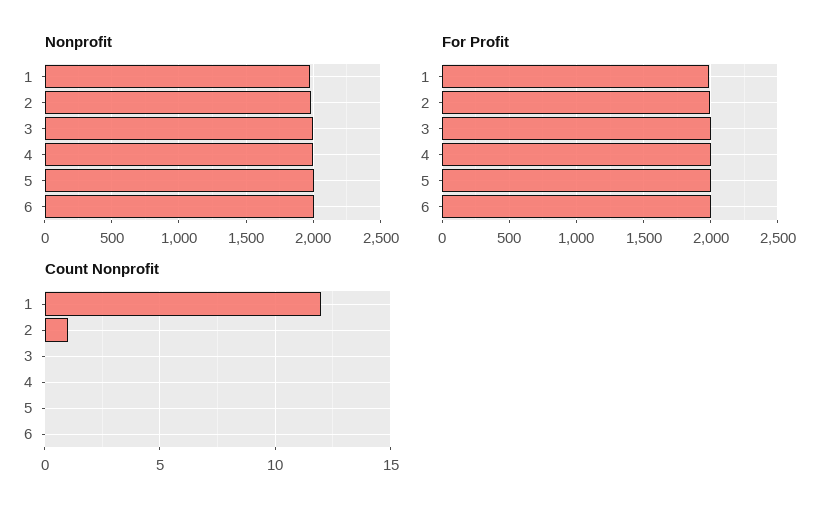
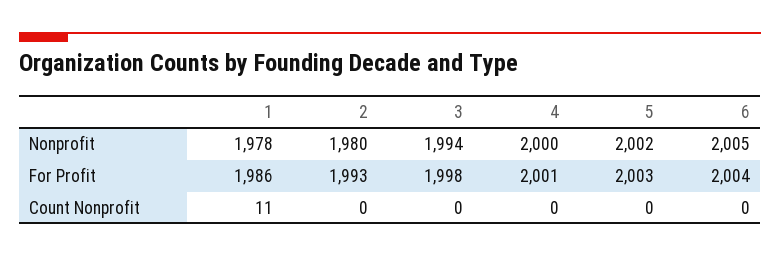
  {
    "Nonprofit": {
      "1": 1978,
      "2": 1980,
      "3": 1994,
      "4": 2000,
      "5": 2002,
      "6": 2005
    },
    "For Profit": {
      "1": 1986,
      "2": 1993,
      "3": 1998,
      "4": 2001,
      "5": 2003,
      "6": 2004
    },
    "Count Nonprofit": {
-     "1": 12,
+     "1": 11,
-     "2": 1,
+     "2": 0,
      "3": 0,
      "4": 0,
      "5": 0,
      "6": 0
    }
  }

